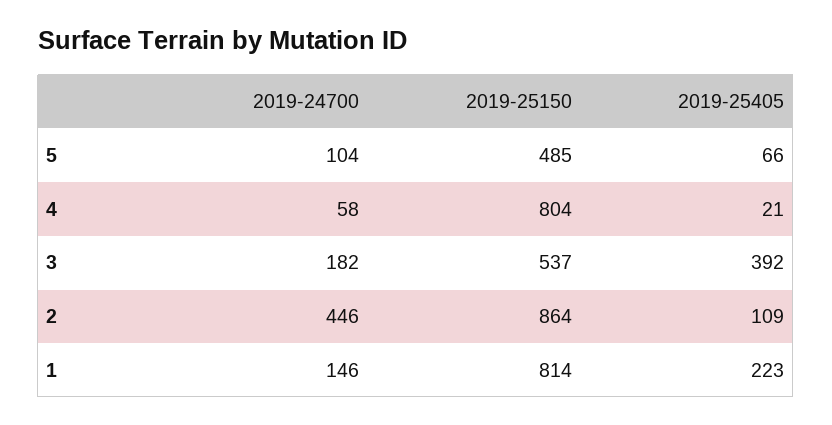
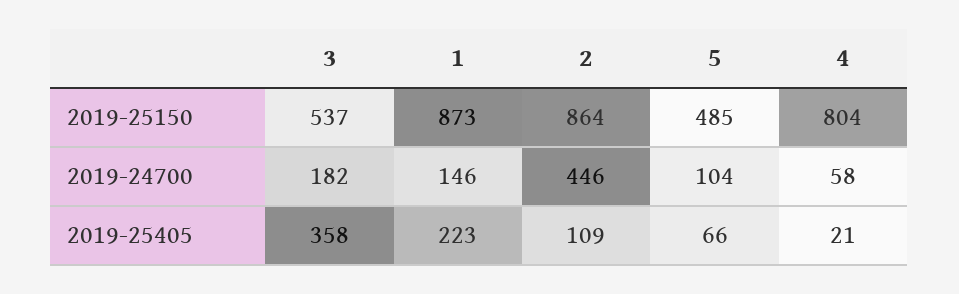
  {
    "2019-24700": {
      "5": 104,
      "4": 58,
      "3": 182,
      "2": 446,
      "1": 146
    },
    "2019-25150": {
      "5": 485,
      "4": 804,
      "3": 537,
      "2": 864,
-     "1": 814
+     "1": 873
    },
    "2019-25405": {
      "5": 66,
      "4": 21,
-     "3": 392,
+     "3": 358,
      "2": 109,
      "1": 223
    }
  }

